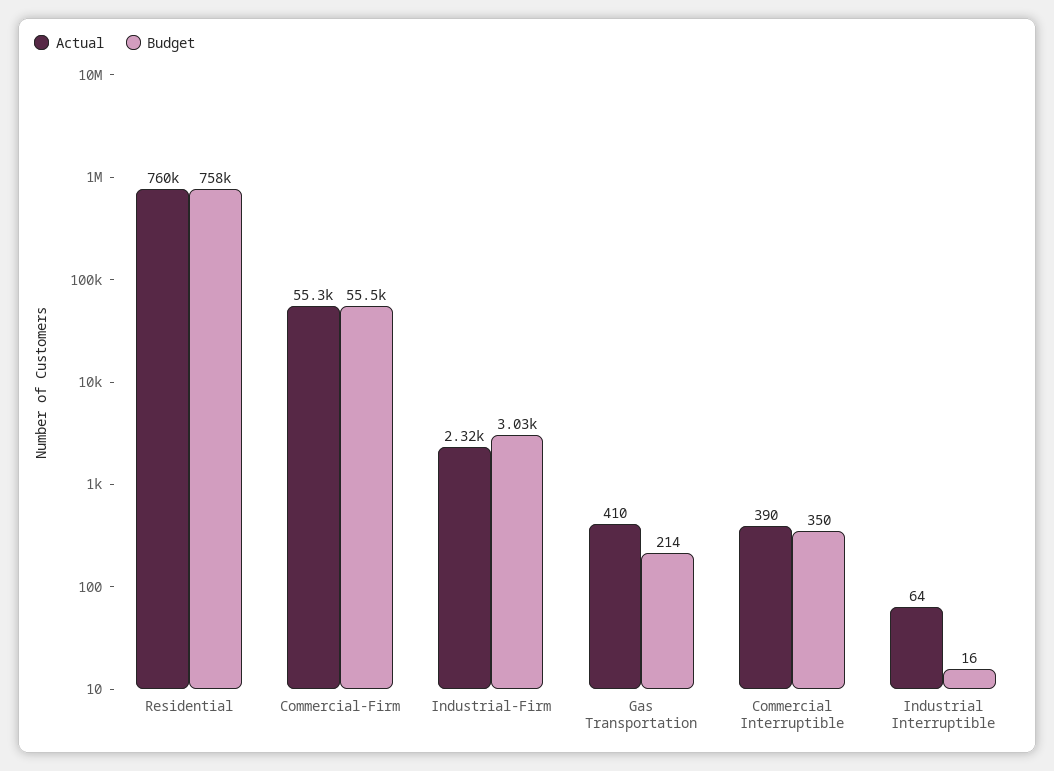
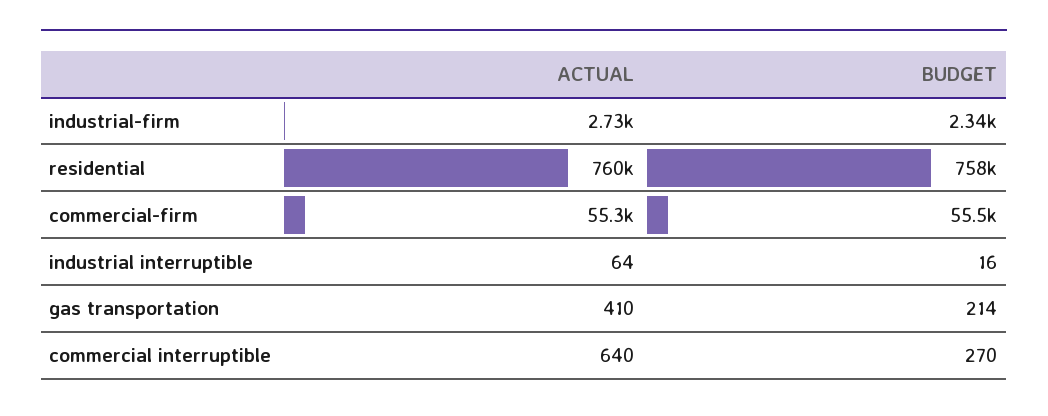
  {
    "Actual": {
      "Residential": 760000,
      "Commercial-Firm": 55300,
-     "Industrial-Firm": 2320,
+     "Industrial-Firm": 2730,
      "Gas Transportation": 410,
-     "Commercial Interruptible": 390,
+     "Commercial Interruptible": 640,
      "Industrial Interruptible": 64
    },
    "Budget": {
      "Residential": 758000,
      "Commercial-Firm": 55500,
-     "Industrial-Firm": 3030,
+     "Industrial-Firm": 2340,
      "Gas Transportation": 214,
-     "Commercial Interruptible": 350,
+     "Commercial Interruptible": 270,
      "Industrial Interruptible": 16
    }
  }

